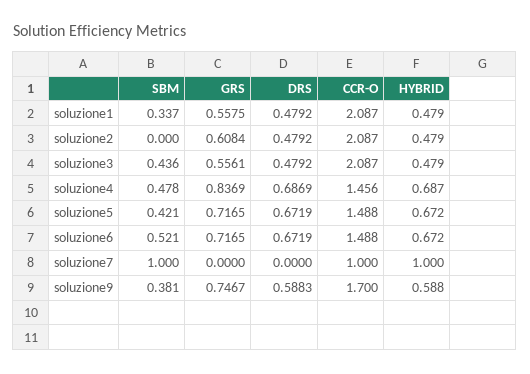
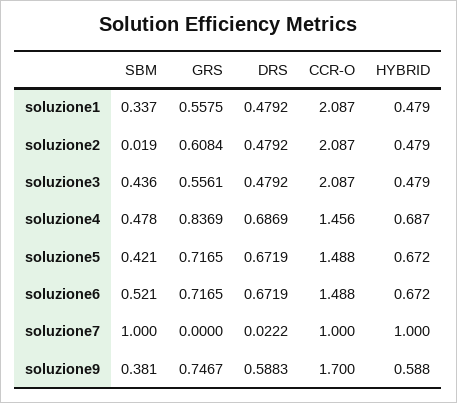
  {
    "SBM": {
      "soluzione1": 0.337,
-     "soluzione2": 0,
+     "soluzione2": 0.019,
      "soluzione3": 0.436,
      "soluzione4": 0.478,
      "soluzione5": 0.421,
      "soluzione6": 0.521,
      "soluzione7": 1,
      "soluzione9": 0.381
    },
    "GRS": {
      "soluzione1": 0.5575,
      "soluzione2": 0.6084,
      "soluzione3": 0.5561,
      "soluzione4": 0.8369,
      "soluzione5": 0.7165,
      "soluzione6": 0.7165,
      "soluzione7": 0,
      "soluzione9": 0.7467
    },
    "DRS": {
      "soluzione1": 0.4792,
      "soluzione2": 0.4792,
      "soluzione3": 0.4792,
      "soluzione4": 0.6869,
      "soluzione5": 0.6719,
      "soluzione6": 0.6719,
-     "soluzione7": 0,
+     "soluzione7": 0.0222,
      "soluzione9": 0.5883
    },
    "CCR-O": {
      "soluzione1": 2.087,
      "soluzione2": 2.087,
      "soluzione3": 2.087,
      "soluzione4": 1.456,
      "soluzione5": 1.488,
      "soluzione6": 1.488,
      "soluzione7": 1,
      "soluzione9": 1.7
    },
    "HYBRID": {
      "soluzione1": 0.479,
      "soluzione2": 0.479,
      "soluzione3": 0.479,
      "soluzione4": 0.687,
      "soluzione5": 0.672,
      "soluzione6": 0.672,
      "soluzione7": 1,
      "soluzione9": 0.588
    }
  }

